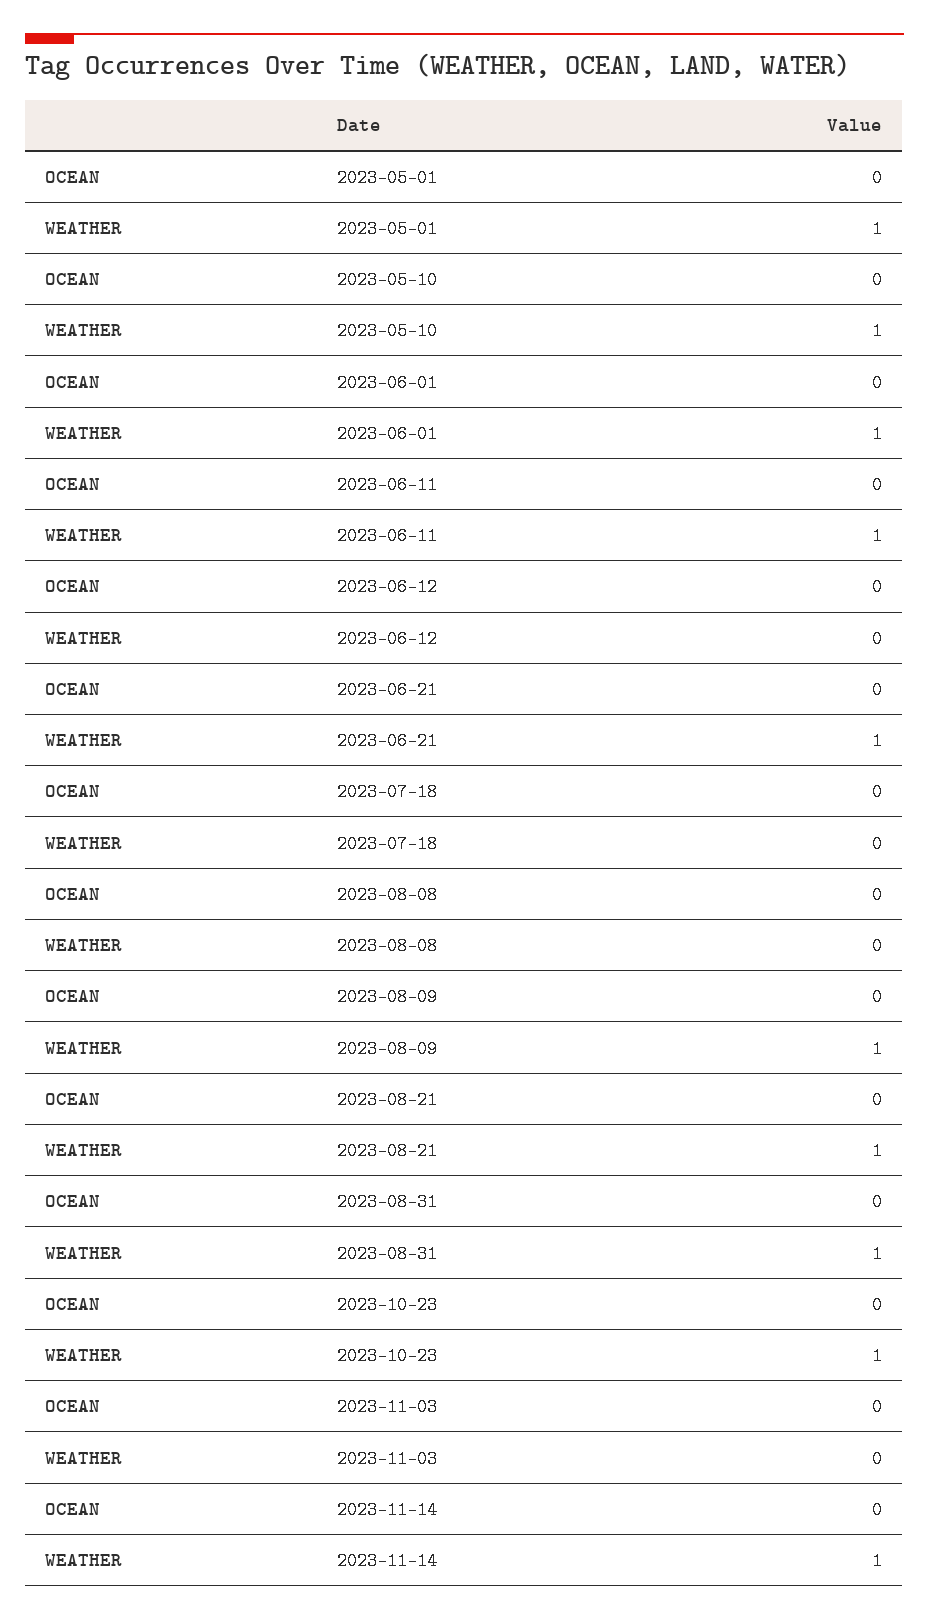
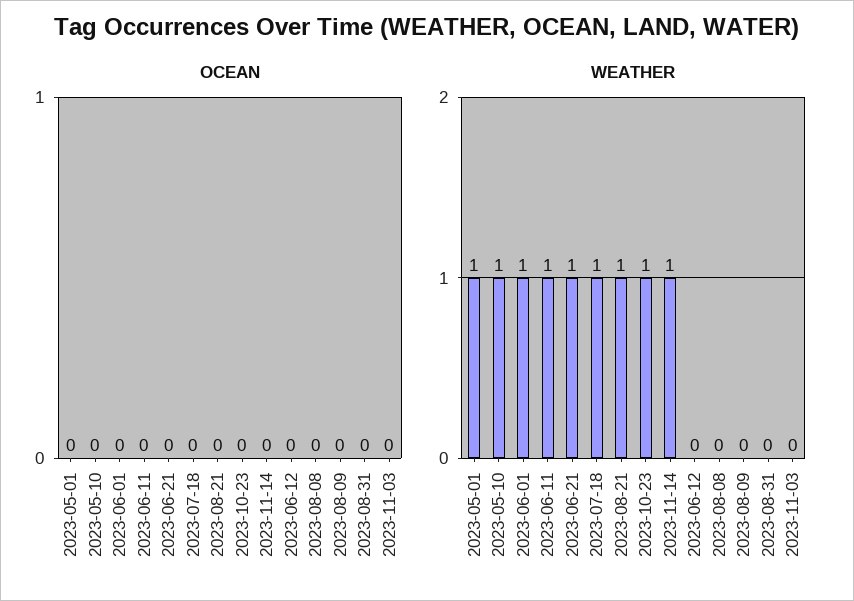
  {
    "OCEAN": {
      "2023-05-01": 0,
      "2023-05-10": 0,
      "2023-06-01": 0,
      "2023-06-11": 0,
      "2023-06-12": 0,
      "2023-06-21": 0,
      "2023-07-18": 0,
      "2023-08-08": 0,
      "2023-08-09": 0,
      "2023-08-21": 0,
      "2023-08-31": 0,
      "2023-10-23": 0,
      "2023-11-03": 0,
      "2023-11-14": 0
    },
    "WEATHER": {
      "2023-05-01": 1,
      "2023-05-10": 1,
      "2023-06-01": 1,
      "2023-06-11": 1,
      "2023-06-12": 0,
      "2023-06-21": 1,
-     "2023-07-18": 0,
+     "2023-07-18": 1,
      "2023-08-08": 0,
-     "2023-08-09": 1,
+     "2023-08-09": 0,
      "2023-08-21": 1,
-     "2023-08-31": 1,
+     "2023-08-31": 0,
      "2023-10-23": 1,
      "2023-11-03": 0,
      "2023-11-14": 1
    }
  }

